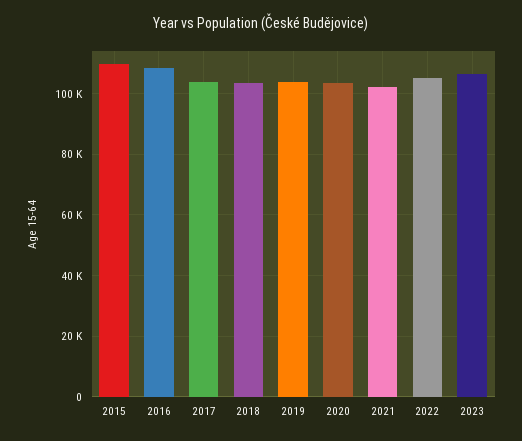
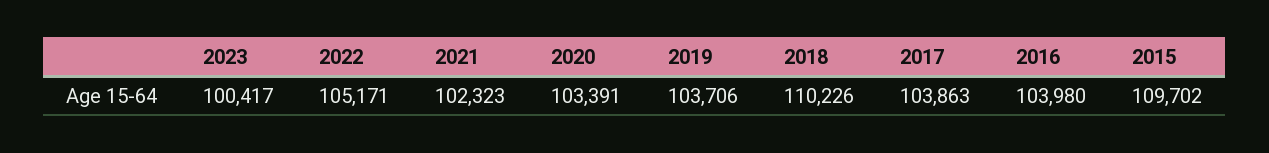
  {
    "2015": 109702,
-   "2016": 108000,
+   "2016": 103980,
    "2017": 103863,
-   "2018": 104000,
+   "2018": 110226,
    "2019": 103706,
    "2020": 103391,
    "2021": 102323,
    "2022": 105171,
-   "2023": 106000
+   "2023": 100417
  }

